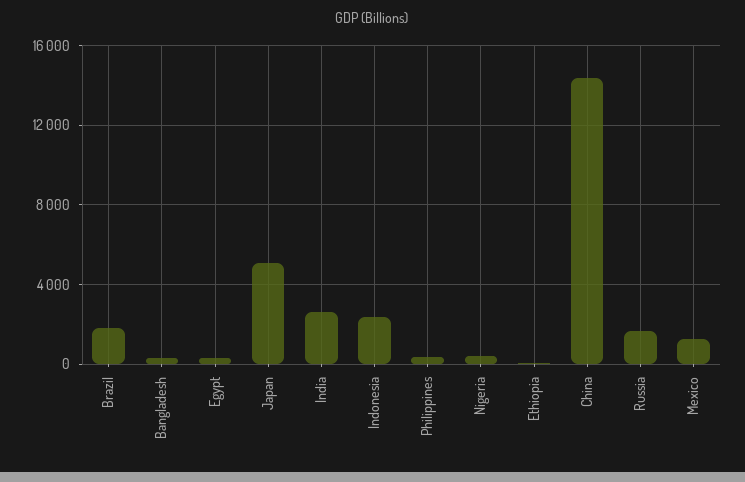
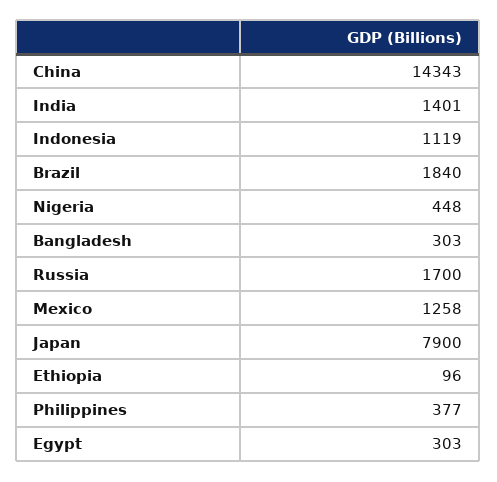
  {
    "Brazil": 1840,
    "Bangladesh": 303,
    "Egypt": 303,
-   "Japan": 5000,
+   "Japan": 7900,
-   "India": 2500,
+   "India": 1401,
-   "Indonesia": 2500,
+   "Indonesia": 1119,
    "Philippines": 377,
    "Nigeria": 448,
    "Ethiopia": 96,
    "China": 14343,
    "Russia": 1700,
    "Mexico": 1258
  }

